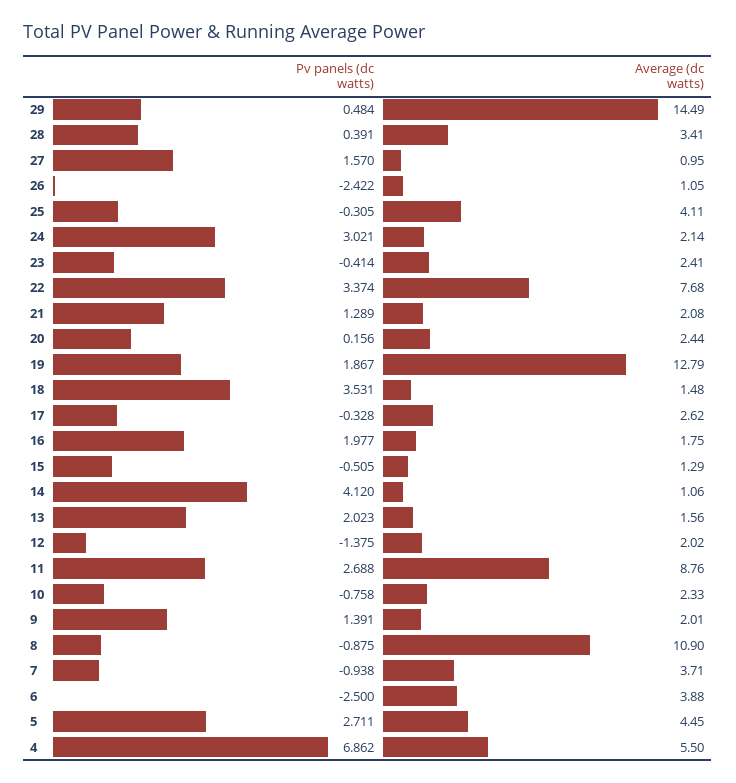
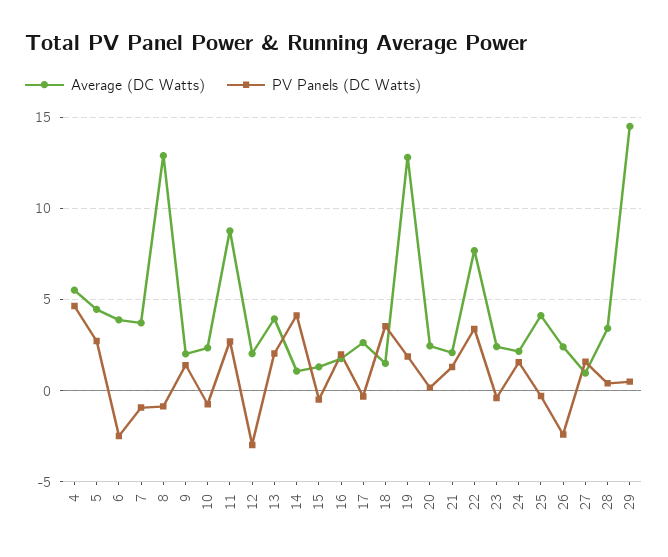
  {
    "Pv panels (dc watts)": {
      "29": 0.484,
      "28": 0.391,
      "27": 1.57,
      "26": -2.422,
      "25": -0.305,
-     "24": 3.021,
+     "24": 1.5,
      "23": -0.414,
      "22": 3.374,
      "21": 1.289,
      "20": 0.156,
      "19": 1.867,
      "18": 3.531,
      "17": -0.328,
      "16": 1.977,
      "15": -0.505,
      "14": 4.12,
      "13": 2.023,
-     "12": -1.375,
+     "12": -3,
      "11": 2.688,
      "10": -0.758,
      "9": 1.391,
      "8": -0.875,
      "7": -0.938,
      "6": -2.5,
      "5": 2.711,
-     "4": 6.862
+     "4": 4.5
    },
    "Average (dc watts)": {
      "29": 14.49,
      "28": 3.41,
      "27": 0.95,
-     "26": 1.05,
+     "26": 2.5,
      "25": 4.11,
      "24": 2.14,
      "23": 2.41,
      "22": 7.68,
      "21": 2.08,
      "20": 2.44,
      "19": 12.79,
      "18": 1.48,
      "17": 2.62,
      "16": 1.75,
      "15": 1.29,
      "14": 1.06,
-     "13": 1.56,
+     "13": 4,
      "12": 2.02,
      "11": 8.76,
      "10": 2.33,
      "9": 2.01,
-     "8": 10.9,
+     "8": 13,
      "7": 3.71,
      "6": 3.88,
      "5": 4.45,
      "4": 5.5
    }
  }

